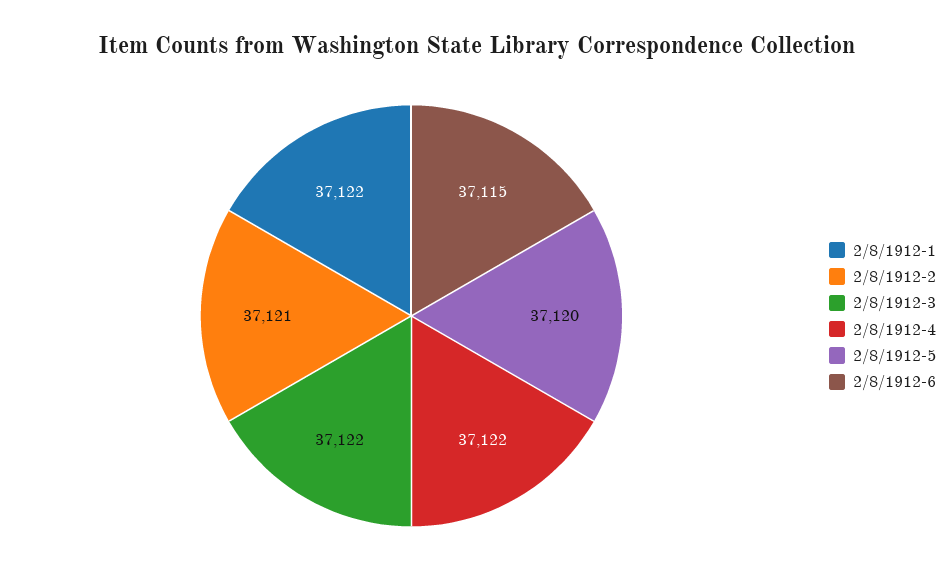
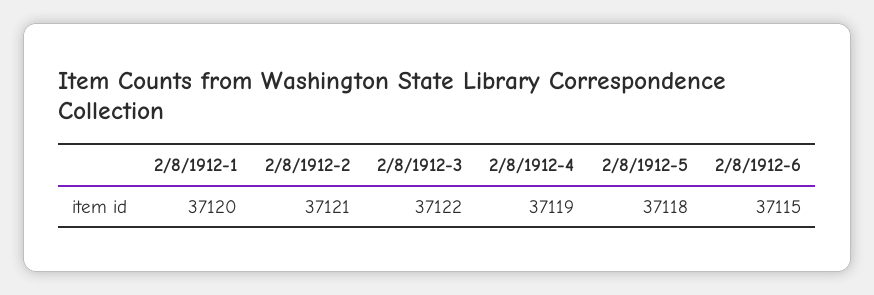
  {
-   "2/8/1912-1": 37122,
+   "2/8/1912-1": 37120,
    "2/8/1912-2": 37121,
    "2/8/1912-3": 37122,
-   "2/8/1912-4": 37122,
+   "2/8/1912-4": 37119,
-   "2/8/1912-5": 37120,
+   "2/8/1912-5": 37118,
    "2/8/1912-6": 37115
  }

